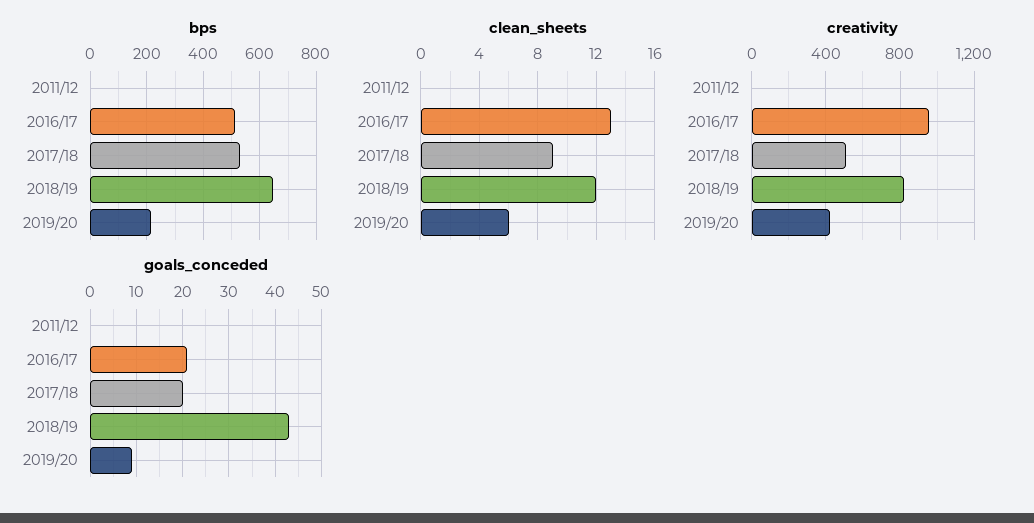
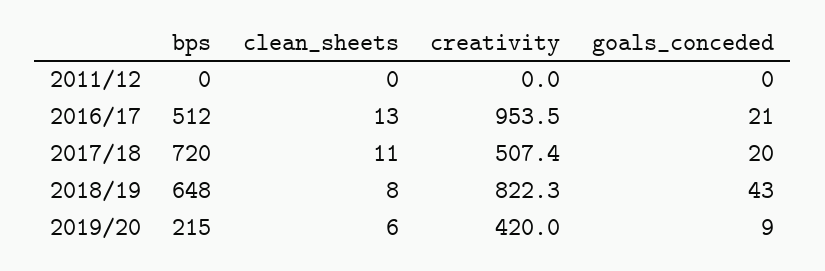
  {
    "bps": {
      "2011/12": 0,
      "2016/17": 512,
-     "2017/18": 525,
+     "2017/18": 720,
      "2018/19": 648,
      "2019/20": 215
    },
    "clean_sheets": {
      "2011/12": 0,
      "2016/17": 13,
-     "2017/18": 9,
+     "2017/18": 11,
-     "2018/19": 12,
+     "2018/19": 8,
      "2019/20": 6
    },
    "creativity": {
      "2011/12": 0,
      "2016/17": 953.5,
      "2017/18": 507.4,
      "2018/19": 822.3,
      "2019/20": 420
    },
    "goals_conceded": {
      "2011/12": 0,
      "2016/17": 21,
      "2017/18": 20,
      "2018/19": 43,
      "2019/20": 9
    }
  }

